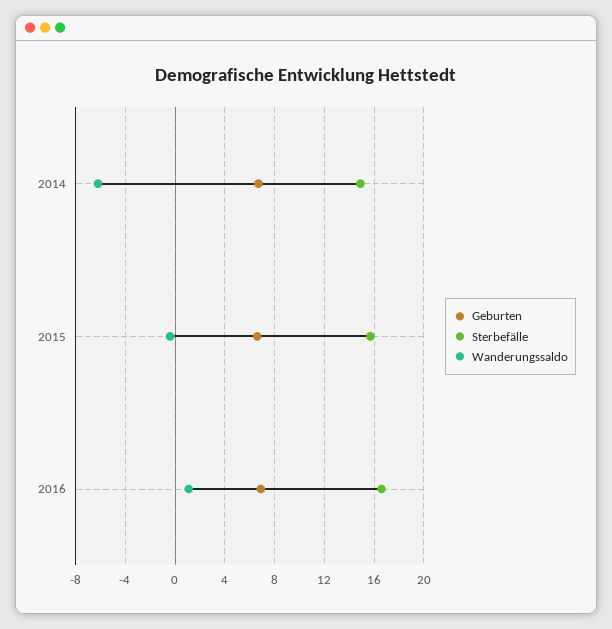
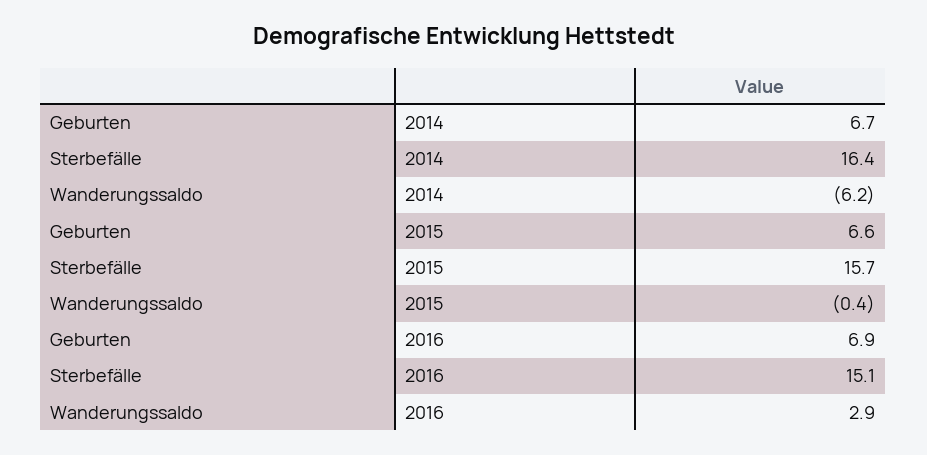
  {
    "Geburten": {
      "2014": 6.7,
      "2015": 6.6,
      "2016": 6.9
    },
    "Sterbefälle": {
-     "2014": 15,
+     "2014": 16.4,
      "2015": 15.7,
-     "2016": 16.5
+     "2016": 15.1
    },
    "Wanderungssaldo": {
      "2014": -6.2,
      "2015": -0.4,
-     "2016": 1
+     "2016": 2.9
    }
  }

